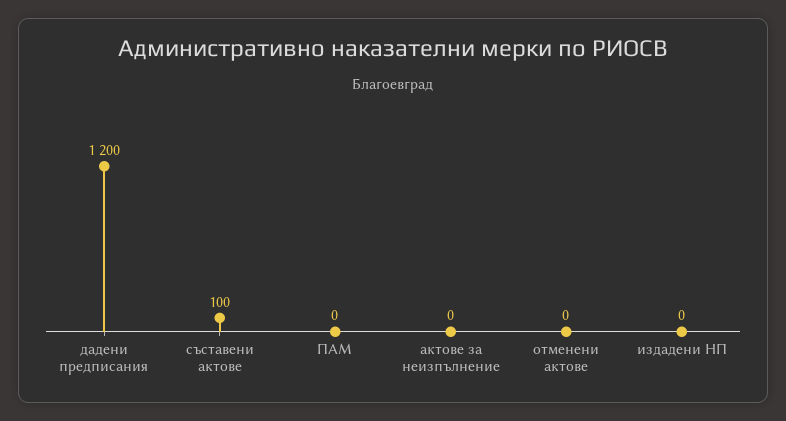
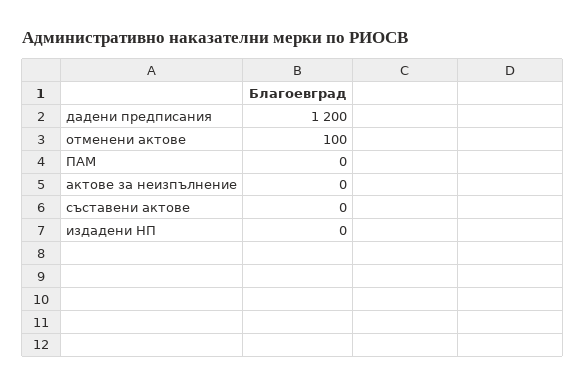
  {
    "дадени предписания": 1200,
-   "съставени актове": 100,
+   "съставени актове": 0,
    "ПАМ": 0,
    "актове за неизпълнение": 0,
-   "отменени актове": 0,
+   "отменени актове": 100,
    "издадени НП": 0
  }

